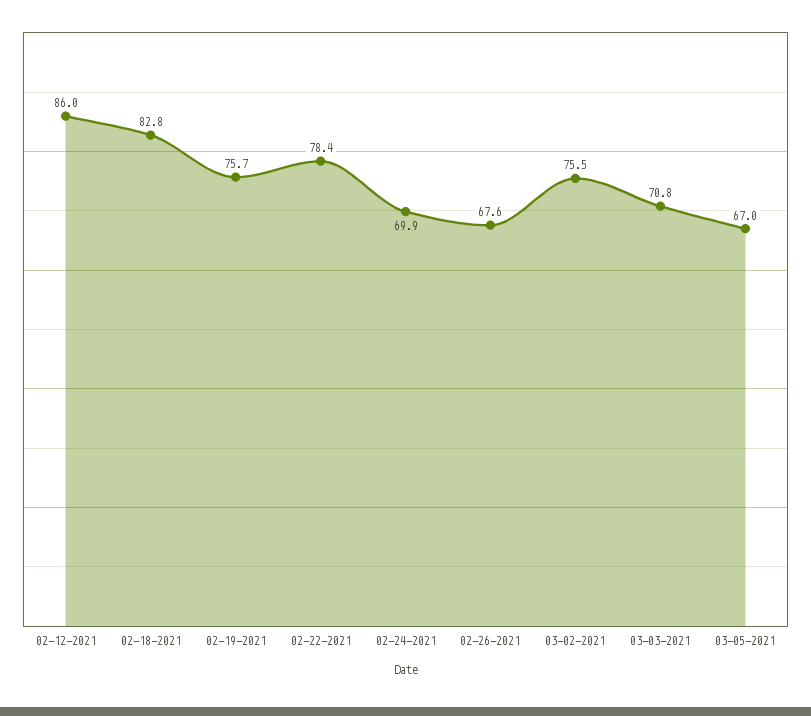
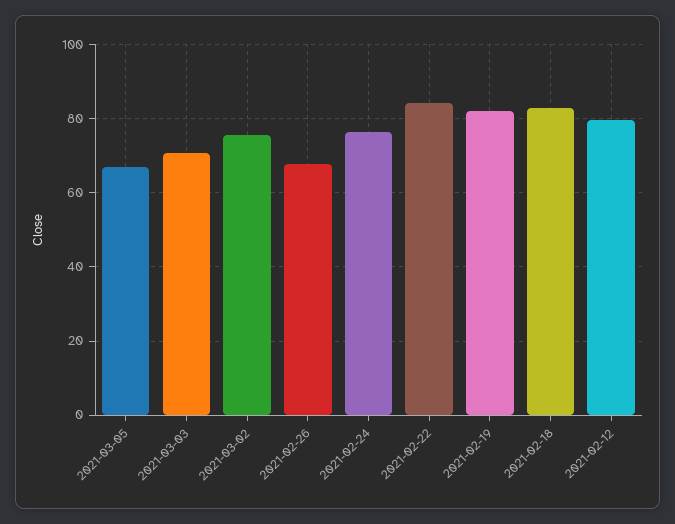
  {
-   "02-12-2021": 86,
+   "02-12-2021": 80,
    "02-18-2021": 82.8,
-   "02-19-2021": 75.7,
+   "02-19-2021": 82,
-   "02-22-2021": 78.4,
+   "02-22-2021": 84,
-   "02-24-2021": 69.9,
+   "02-24-2021": 76,
    "02-26-2021": 67.6,
    "03-02-2021": 75.5,
    "03-03-2021": 70.8,
    "03-05-2021": 67
  }

